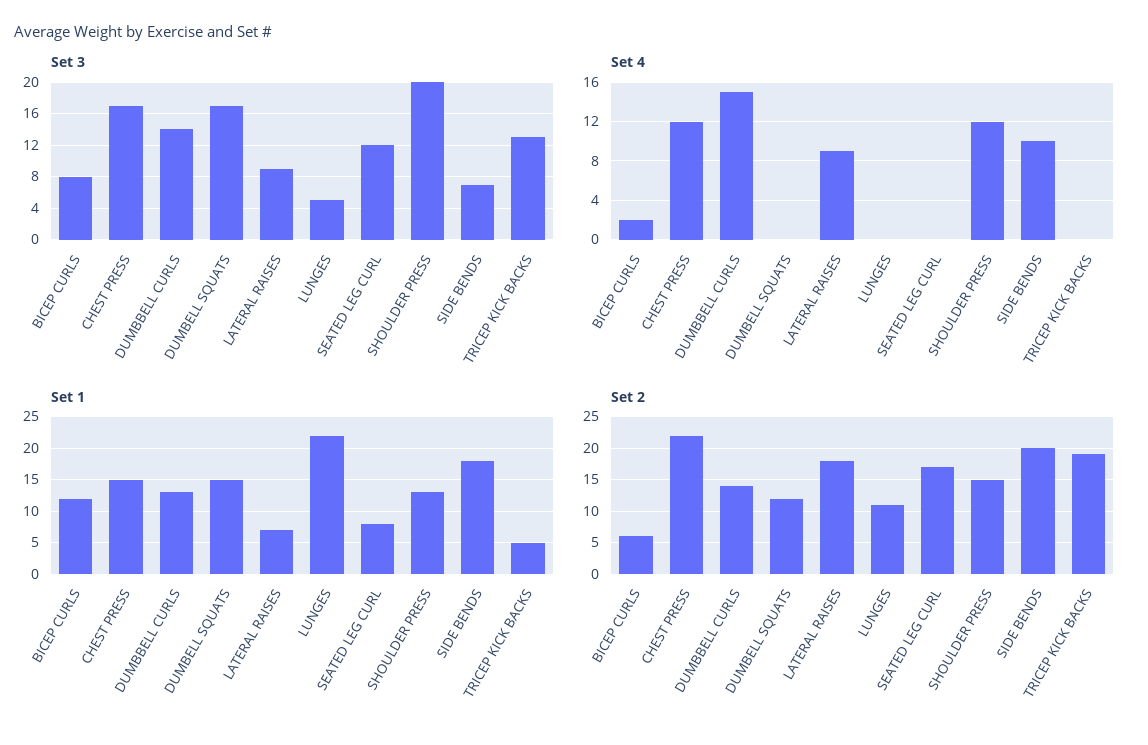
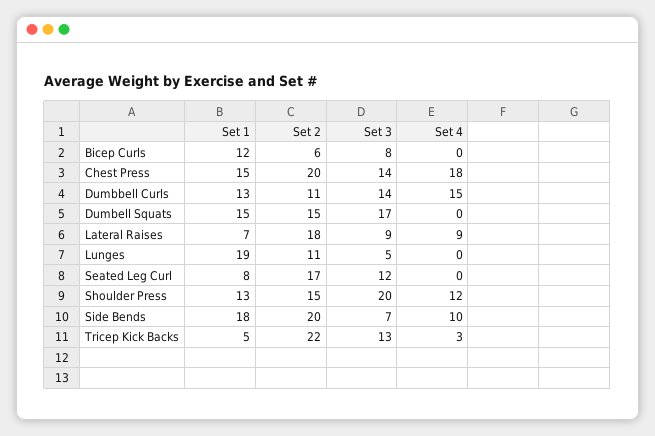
  {
    "Set 3": {
      "BICEP CURLS": 8,
-     "CHEST PRESS": 17,
+     "CHEST PRESS": 14,
      "DUMBBELL CURLS": 14,
      "DUMBELL SQUATS": 17,
      "LATERAL RAISES": 9,
      "LUNGES": 5,
      "SEATED LEG CURL": 12,
      "SHOULDER PRESS": 20,
      "SIDE BENDS": 7,
      "TRICEP KICK BACKS": 13
    },
    "Set 4": {
-     "BICEP CURLS": 2,
+     "BICEP CURLS": 0,
-     "CHEST PRESS": 12,
+     "CHEST PRESS": 18,
      "DUMBBELL CURLS": 15,
      "DUMBELL SQUATS": 0,
      "LATERAL RAISES": 9,
      "LUNGES": 0,
      "SEATED LEG CURL": 0,
      "SHOULDER PRESS": 12,
      "SIDE BENDS": 10,
-     "TRICEP KICK BACKS": 0
+     "TRICEP KICK BACKS": 3
    },
    "Set 1": {
      "BICEP CURLS": 12,
      "CHEST PRESS": 15,
      "DUMBBELL CURLS": 13,
      "DUMBELL SQUATS": 15,
      "LATERAL RAISES": 7,
-     "LUNGES": 22,
+     "LUNGES": 19,
      "SEATED LEG CURL": 8,
      "SHOULDER PRESS": 13,
      "SIDE BENDS": 18,
      "TRICEP KICK BACKS": 5
    },
    "Set 2": {
      "BICEP CURLS": 6,
-     "CHEST PRESS": 22,
+     "CHEST PRESS": 20,
-     "DUMBBELL CURLS": 14,
+     "DUMBBELL CURLS": 11,
-     "DUMBELL SQUATS": 12,
+     "DUMBELL SQUATS": 15,
      "LATERAL RAISES": 18,
      "LUNGES": 11,
      "SEATED LEG CURL": 17,
      "SHOULDER PRESS": 15,
      "SIDE BENDS": 20,
-     "TRICEP KICK BACKS": 19
+     "TRICEP KICK BACKS": 22
    }
  }

